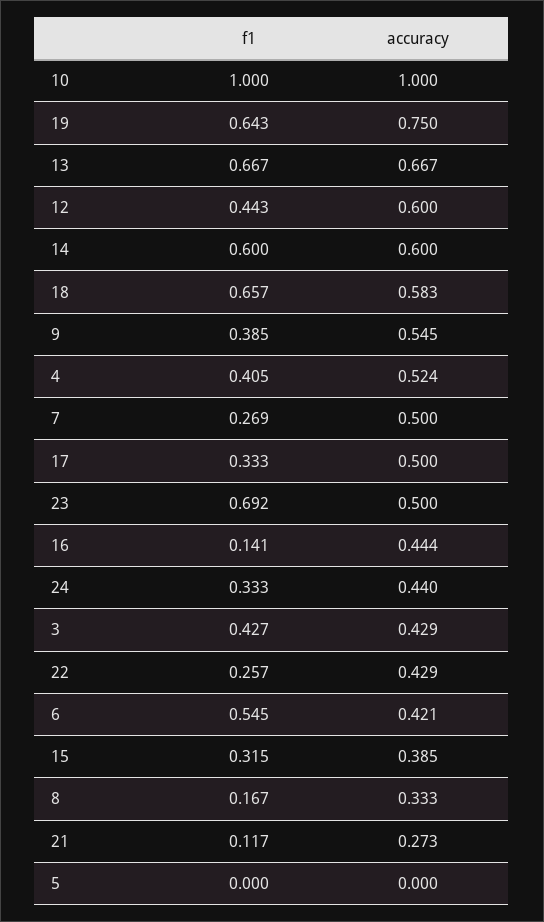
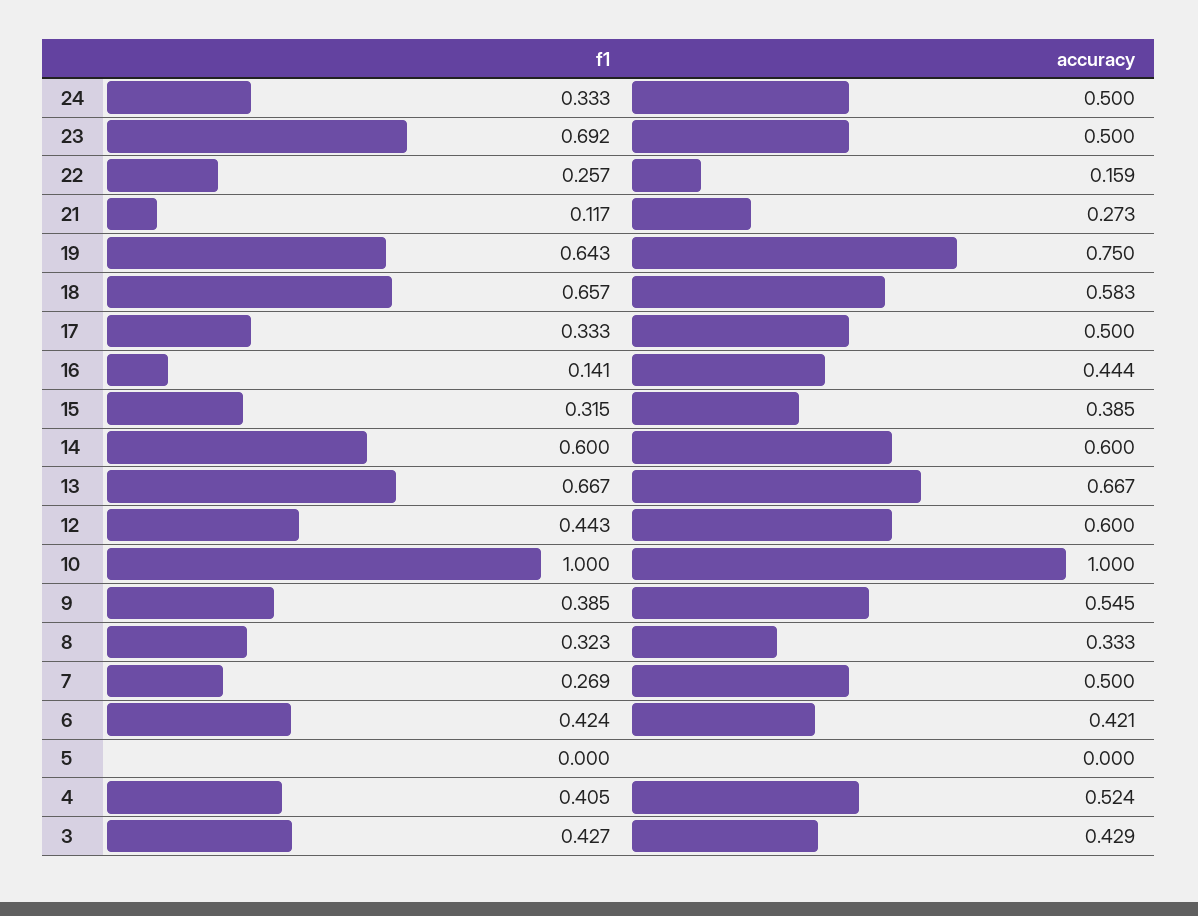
  {
    "f1": {
      "10": 1,
      "19": 0.643,
      "13": 0.667,
      "12": 0.443,
      "14": 0.6,
      "18": 0.657,
      "9": 0.385,
      "4": 0.405,
      "7": 0.269,
      "17": 0.333,
      "23": 0.692,
      "16": 0.141,
      "24": 0.333,
      "3": 0.427,
      "22": 0.257,
-     "6": 0.545,
+     "6": 0.424,
      "15": 0.315,
-     "8": 0.167,
+     "8": 0.323,
      "21": 0.117,
      "5": 0
    },
    "accuracy": {
      "10": 1,
      "19": 0.75,
      "13": 0.667,
      "12": 0.6,
      "14": 0.6,
      "18": 0.583,
      "9": 0.545,
      "4": 0.524,
      "7": 0.5,
      "17": 0.5,
      "23": 0.5,
      "16": 0.444,
-     "24": 0.44,
+     "24": 0.5,
      "3": 0.429,
-     "22": 0.429,
+     "22": 0.159,
      "6": 0.421,
      "15": 0.385,
      "8": 0.333,
      "21": 0.273,
      "5": 0
    }
  }

